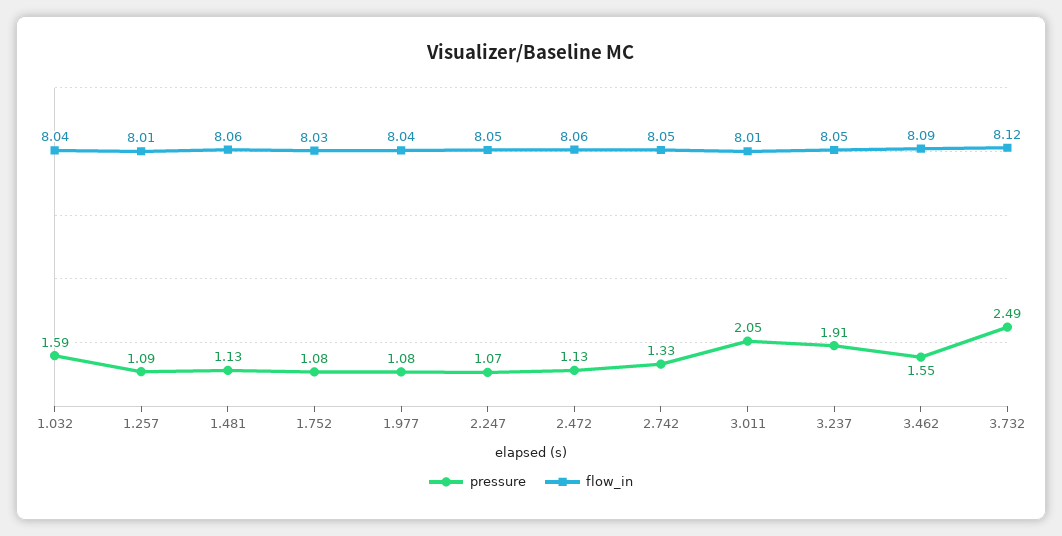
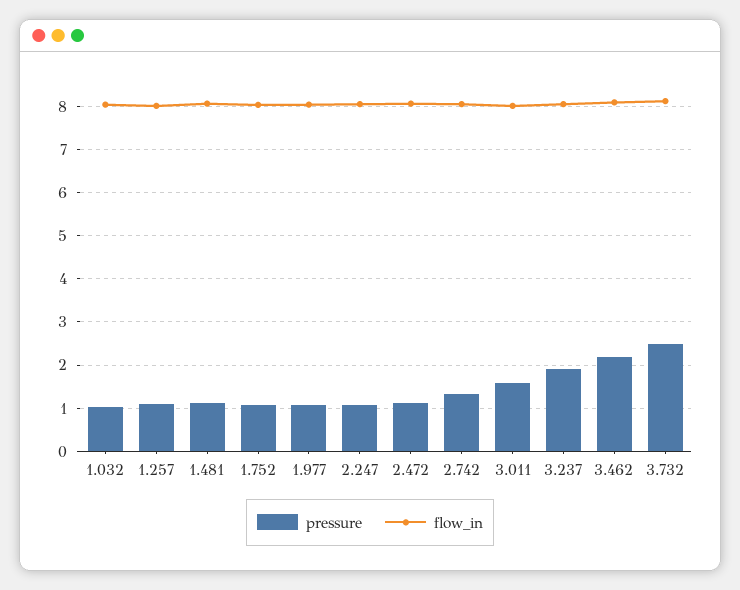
  {
    "pressure": {
-     "1.032": 1.59,
+     "1.032": 1,
      "1.257": 1.09,
      "1.481": 1.13,
      "1.752": 1.08,
      "1.977": 1.08,
      "2.247": 1.07,
      "2.472": 1.13,
      "2.742": 1.33,
-     "3.011": 2.05,
+     "3.011": 1.6,
      "3.237": 1.91,
-     "3.462": 1.55,
+     "3.462": 2.2,
      "3.732": 2.49
    },
    "flow_in": {
      "1.032": 8.04,
      "1.257": 8.01,
      "1.481": 8.06,
      "1.752": 8.03,
      "1.977": 8.04,
      "2.247": 8.05,
      "2.472": 8.06,
      "2.742": 8.05,
      "3.011": 8.01,
      "3.237": 8.05,
      "3.462": 8.09,
      "3.732": 8.12
    }
  }

